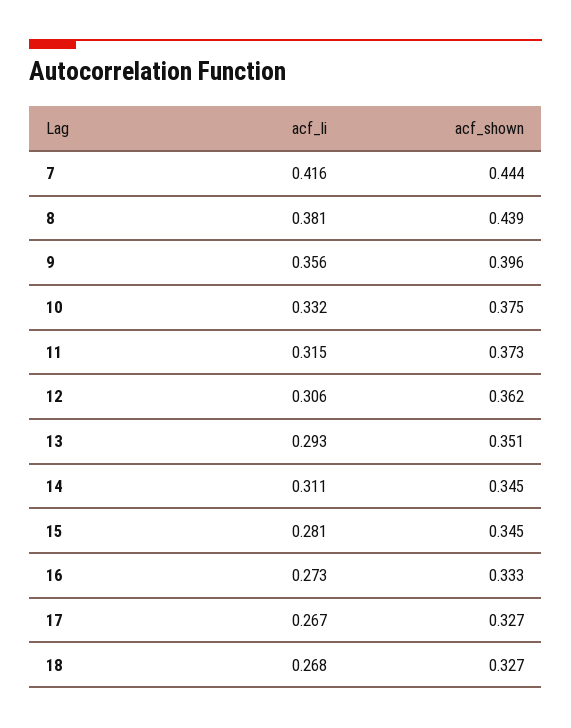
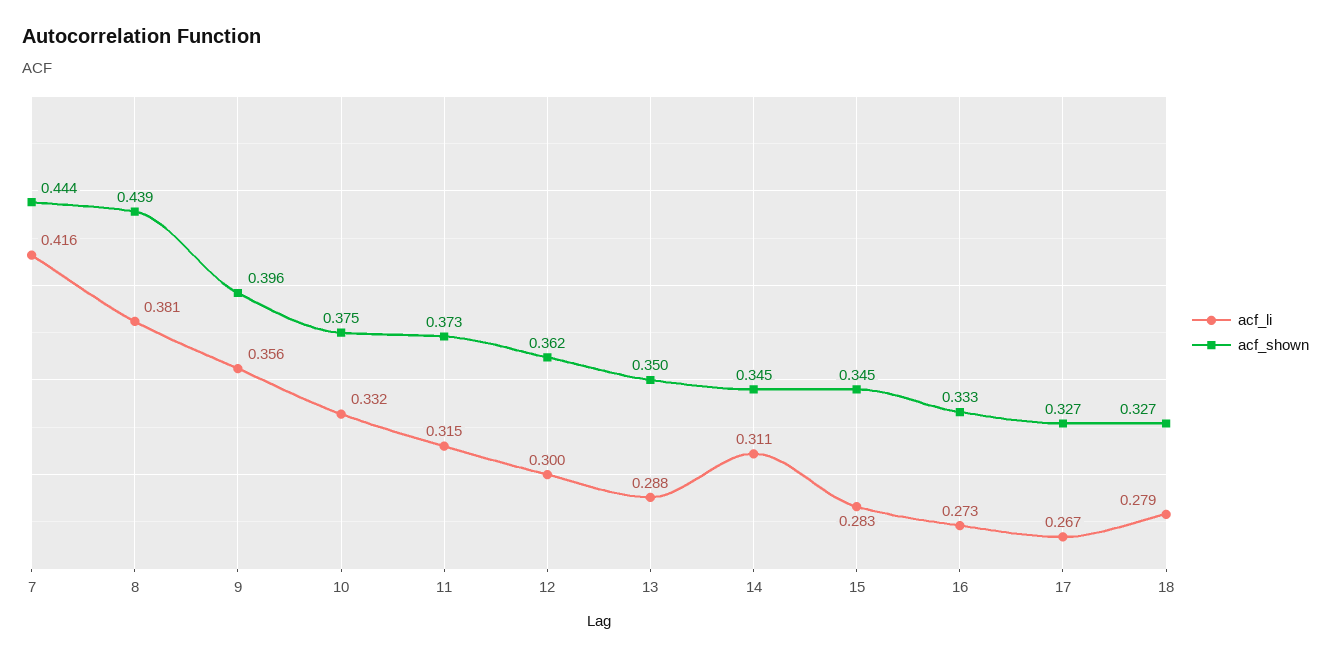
  {
    "acf_li": {
      "7": 0.416,
      "8": 0.381,
      "9": 0.356,
      "10": 0.332,
      "11": 0.315,
-     "12": 0.306,
+     "12": 0.3,
-     "13": 0.293,
+     "13": 0.288,
      "14": 0.311,
-     "15": 0.281,
+     "15": 0.283,
      "16": 0.273,
      "17": 0.267,
-     "18": 0.268
+     "18": 0.279
    },
    "acf_shown": {
      "7": 0.444,
      "8": 0.439,
      "9": 0.396,
      "10": 0.375,
      "11": 0.373,
      "12": 0.362,
-     "13": 0.351,
+     "13": 0.35,
      "14": 0.345,
      "15": 0.345,
      "16": 0.333,
      "17": 0.327,
      "18": 0.327
    }
  }

